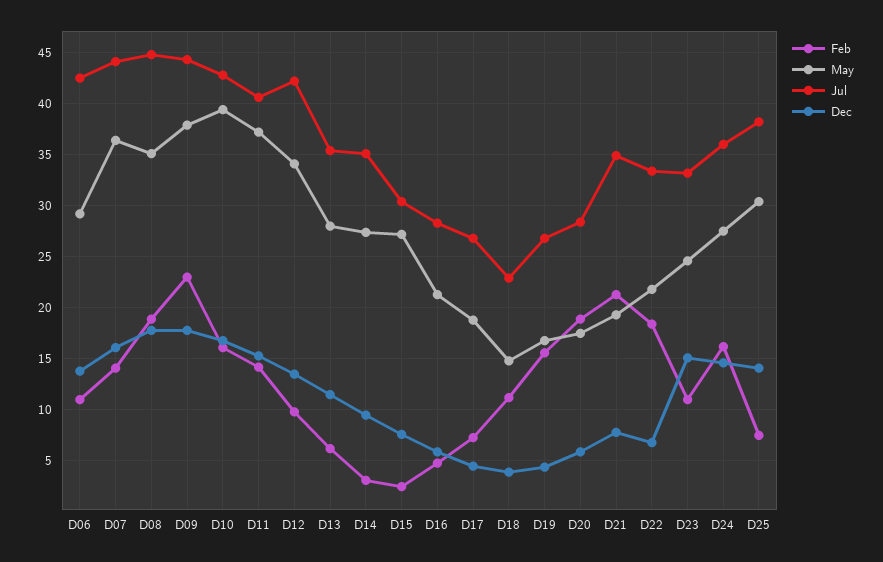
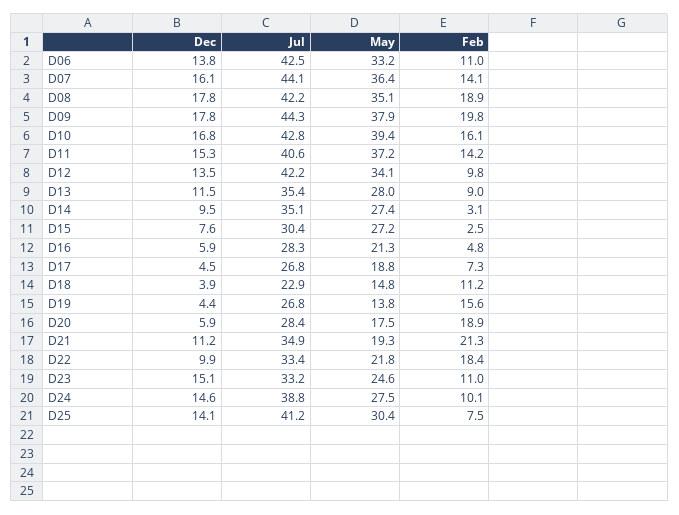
  {
    "Feb": {
      "D06": 11,
      "D07": 14.1,
      "D08": 18.9,
-     "D09": 23,
+     "D09": 19.8,
      "D10": 16.1,
      "D11": 14.2,
      "D12": 9.8,
-     "D13": 6,
+     "D13": 9,
      "D14": 3.1,
      "D15": 2.5,
      "D16": 4.8,
      "D17": 7.3,
      "D18": 11.2,
      "D19": 15.6,
      "D20": 18.9,
      "D21": 21.3,
      "D22": 18.4,
      "D23": 11,
-     "D24": 16,
+     "D24": 10.1,
      "D25": 7.5
    },
    "May": {
-     "D06": 29,
+     "D06": 33.2,
      "D07": 36.4,
      "D08": 35.1,
      "D09": 37.9,
      "D10": 39.4,
      "D11": 37.2,
      "D12": 34.1,
      "D13": 28,
      "D14": 27.4,
      "D15": 27.2,
      "D16": 21.3,
      "D17": 18.8,
      "D18": 14.8,
-     "D19": 17,
+     "D19": 13.8,
      "D20": 17.5,
      "D21": 19.3,
      "D22": 21.8,
      "D23": 24.6,
      "D24": 27.5,
      "D25": 30.4
    },
    "Jul": {
      "D06": 42.5,
      "D07": 44.1,
-     "D08": 45,
+     "D08": 42.2,
      "D09": 44.3,
      "D10": 42.8,
      "D11": 40.6,
      "D12": 42.2,
      "D13": 35.4,
      "D14": 35.1,
      "D15": 30.4,
      "D16": 28.3,
      "D17": 26.8,
      "D18": 22.9,
      "D19": 26.8,
      "D20": 28.4,
      "D21": 34.9,
      "D22": 33.4,
      "D23": 33.2,
-     "D24": 36,
+     "D24": 38.8,
-     "D25": 38
+     "D25": 41.2
    },
    "Dec": {
      "D06": 13.8,
      "D07": 16.1,
      "D08": 17.8,
      "D09": 17.8,
      "D10": 16.8,
      "D11": 15.3,
      "D12": 13.5,
      "D13": 11.5,
      "D14": 9.5,
      "D15": 7.6,
      "D16": 5.9,
      "D17": 4.5,
      "D18": 3.9,
      "D19": 4.4,
      "D20": 5.9,
-     "D21": 8,
+     "D21": 11.2,
-     "D22": 7,
+     "D22": 9.9,
      "D23": 15.1,
      "D24": 14.6,
      "D25": 14.1
    }
  }

